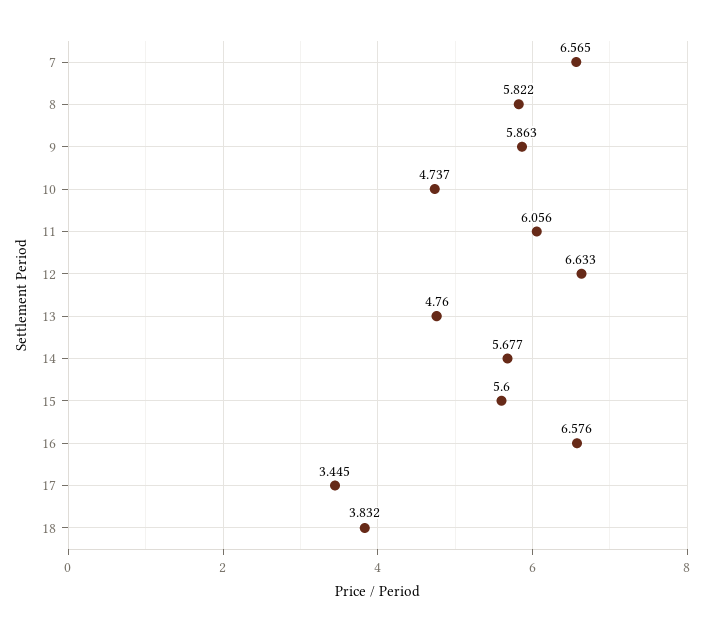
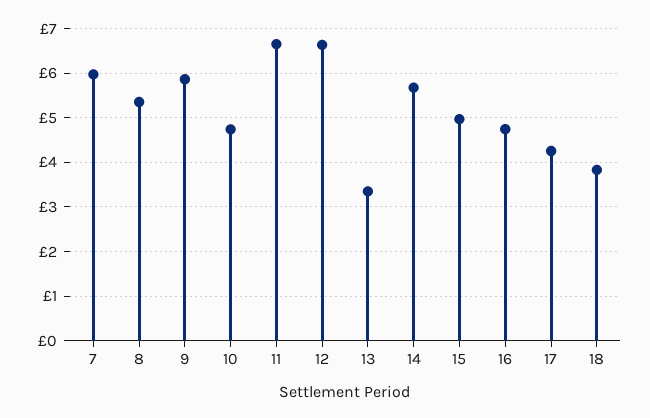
  {
-   "7": 6.565,
+   "7": 6,
-   "8": 5.822,
+   "8": 5.4,
    "9": 5.863,
    "10": 4.737,
-   "11": 6.056,
+   "11": 6.6,
    "12": 6.633,
-   "13": 4.76,
+   "13": 3.4,
    "14": 5.677,
-   "15": 5.6,
+   "15": 5,
-   "16": 6.576,
+   "16": 4.8,
-   "17": 3.445,
+   "17": 4.2,
    "18": 3.832
  }

